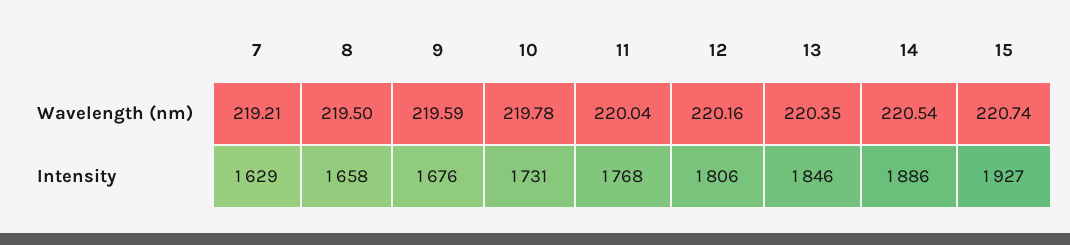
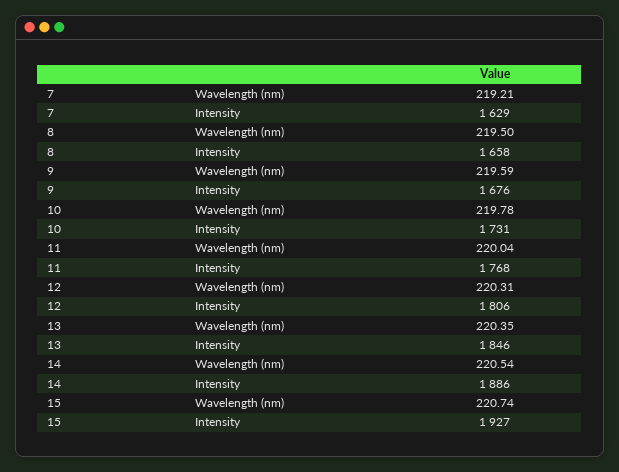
  {
    "7": {
      "Wavelength (nm)": 219.21,
      "Intensity": 1629
    },
    "8": {
      "Wavelength (nm)": 219.5,
      "Intensity": 1658
    },
    "9": {
      "Wavelength (nm)": 219.59,
      "Intensity": 1676
    },
    "10": {
      "Wavelength (nm)": 219.78,
      "Intensity": 1731
    },
    "11": {
      "Wavelength (nm)": 220.04,
      "Intensity": 1768
    },
    "12": {
-     "Wavelength (nm)": 220.16,
+     "Wavelength (nm)": 220.31,
      "Intensity": 1806
    },
    "13": {
      "Wavelength (nm)": 220.35,
      "Intensity": 1846
    },
    "14": {
      "Wavelength (nm)": 220.54,
      "Intensity": 1886
    },
    "15": {
      "Wavelength (nm)": 220.74,
      "Intensity": 1927
    }
  }

